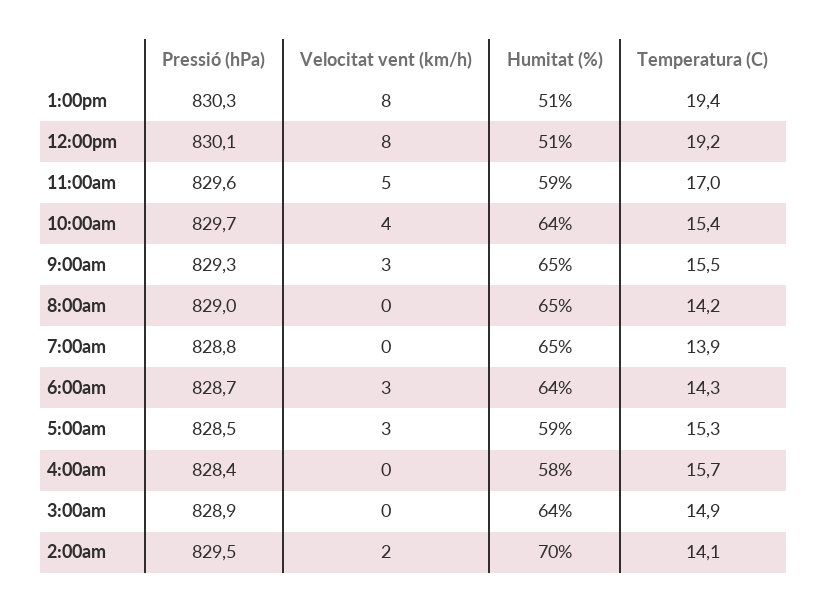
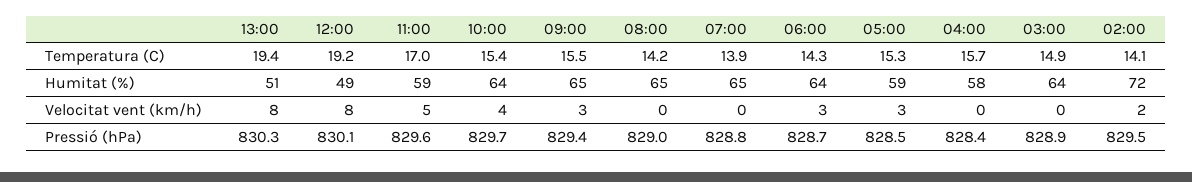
  {
    "Pressió (hPa)": {
      "1:00pm": 830.3,
      "12:00pm": 830.1,
      "11:00am": 829.6,
      "10:00am": 829.7,
-     "9:00am": 829.3,
+     "9:00am": 829.4,
      "8:00am": 829,
      "7:00am": 828.8,
      "6:00am": 828.7,
      "5:00am": 828.5,
      "4:00am": 828.4,
      "3:00am": 828.9,
      "2:00am": 829.5
    },
    "Velocitat vent (km/h)": {
      "1:00pm": 8,
      "12:00pm": 8,
      "11:00am": 5,
      "10:00am": 4,
      "9:00am": 3,
      "8:00am": 0,
      "7:00am": 0,
      "6:00am": 3,
      "5:00am": 3,
      "4:00am": 0,
      "3:00am": 0,
      "2:00am": 2
    },
    "Humitat (%)": {
      "1:00pm": 51,
-     "12:00pm": 51,
+     "12:00pm": 49,
      "11:00am": 59,
      "10:00am": 64,
      "9:00am": 65,
      "8:00am": 65,
      "7:00am": 65,
      "6:00am": 64,
      "5:00am": 59,
      "4:00am": 58,
      "3:00am": 64,
-     "2:00am": 70
+     "2:00am": 72
    },
    "Temperatura (C)": {
      "1:00pm": 19.4,
      "12:00pm": 19.2,
      "11:00am": 17,
      "10:00am": 15.4,
      "9:00am": 15.5,
      "8:00am": 14.2,
      "7:00am": 13.9,
      "6:00am": 14.3,
      "5:00am": 15.3,
      "4:00am": 15.7,
      "3:00am": 14.9,
      "2:00am": 14.1
    }
  }

